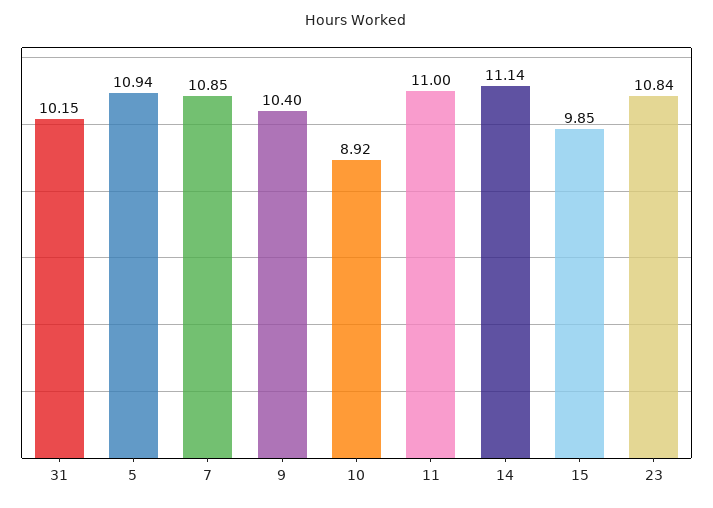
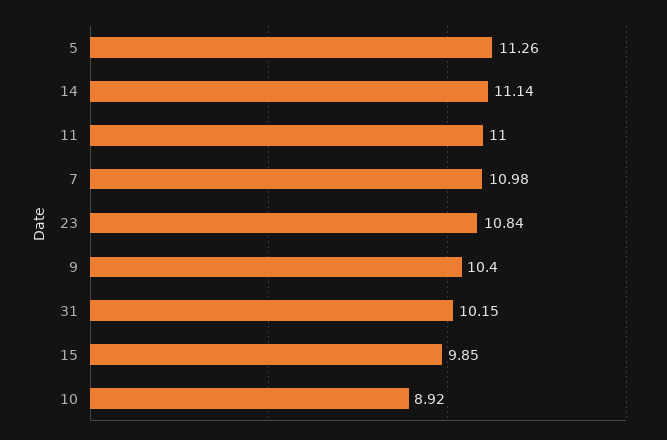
  {
    "31": 10.15,
-   "5": 10.94,
+   "5": 11.26,
-   "7": 10.85,
+   "7": 10.98,
    "9": 10.4,
    "10": 8.92,
    "11": 11,
    "14": 11.14,
    "15": 9.85,
    "23": 10.84
  }

